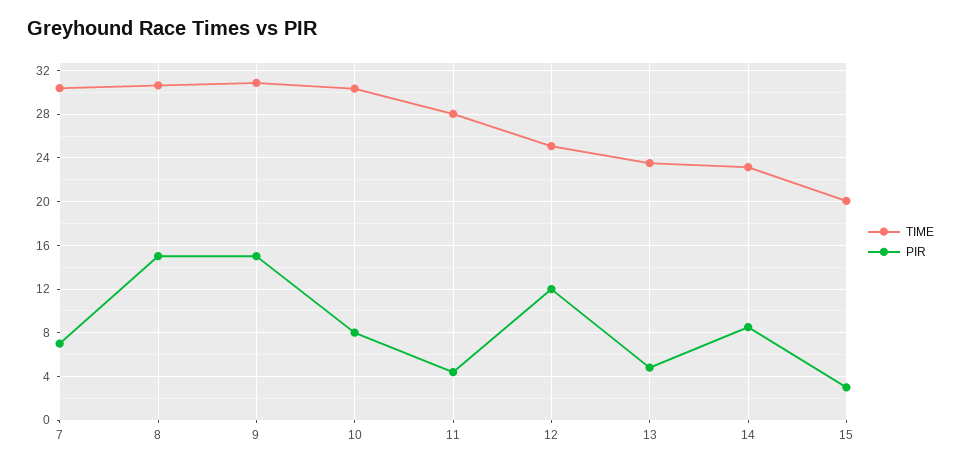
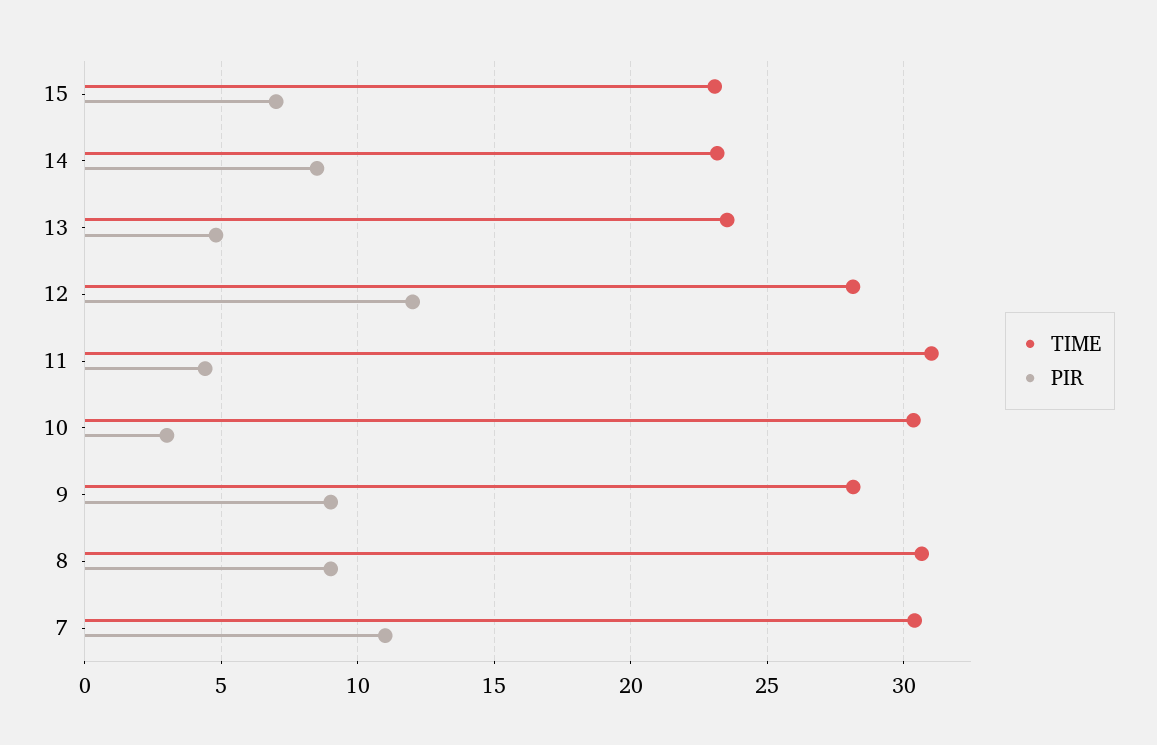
  {
    "TIME": {
      "7": 30.5,
      "8": 30.5,
-     "9": 31,
+     "9": 28,
      "10": 30.5,
-     "11": 28,
+     "11": 31,
-     "12": 25,
+     "12": 28,
      "13": 23.5,
      "14": 23,
-     "15": 20
+     "15": 23
    },
    "PIR": {
-     "7": 7,
+     "7": 11,
-     "8": 15,
+     "8": 9,
-     "9": 15,
+     "9": 9,
-     "10": 8,
+     "10": 3,
      "11": 4.5,
      "12": 12,
      "13": 5,
      "14": 8.5,
-     "15": 3
+     "15": 7
    }
  }

